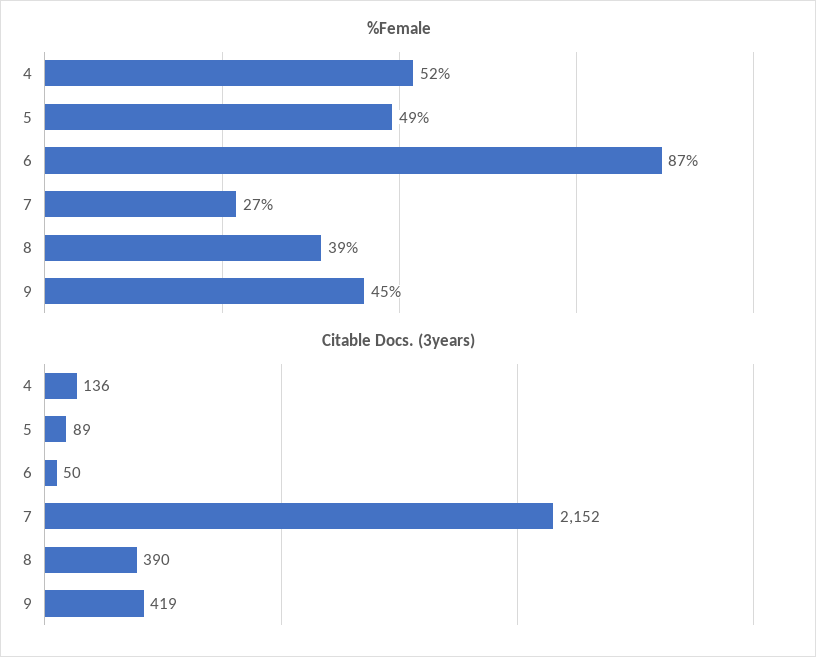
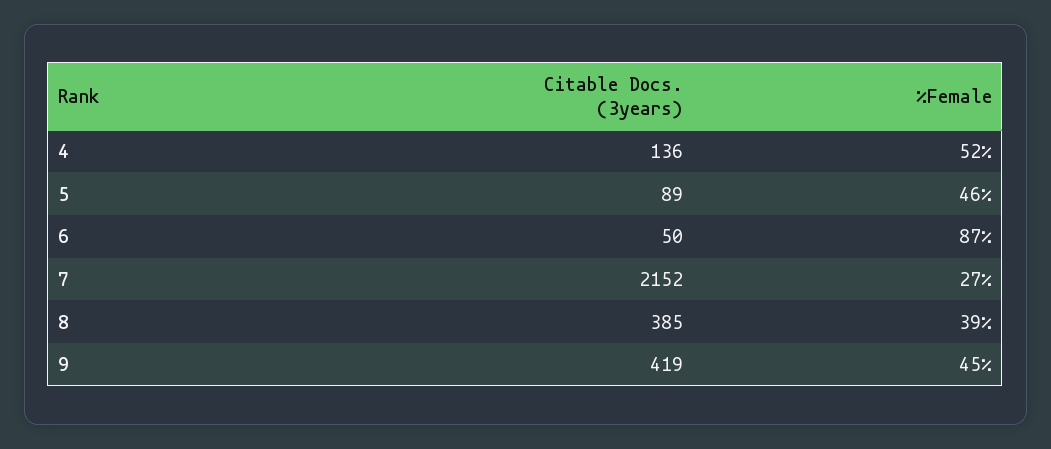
  {
    "%Female": {
      "4": 52,
-     "5": 49,
+     "5": 46,
      "6": 87,
      "7": 27,
      "8": 39,
      "9": 45
    },
    "Citable Docs. (3years)": {
      "4": 136,
      "5": 89,
      "6": 50,
      "7": 2152,
-     "8": 390,
+     "8": 385,
      "9": 419
    }
  }

